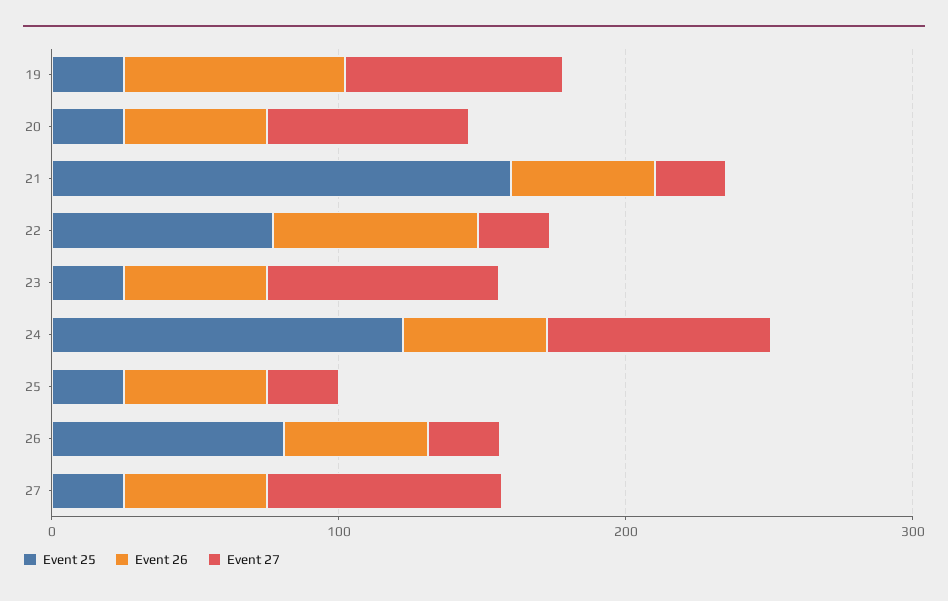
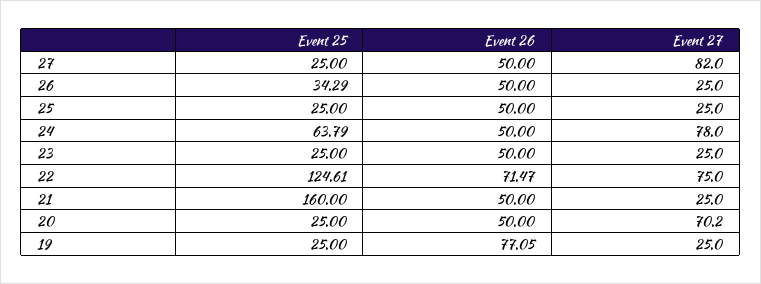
  {
    "Event 25": {
      "19": 25,
      "20": 25,
      "21": 160,
-     "22": 80,
+     "22": 124.61,
      "23": 25,
-     "24": 120,
+     "24": 63.79,
      "25": 25,
-     "26": 80,
+     "26": 34.29,
      "27": 25
    },
    "Event 26": {
      "19": 77.05,
      "20": 50,
      "21": 50,
      "22": 71.47,
      "23": 50,
      "24": 50,
      "25": 50,
      "26": 50,
      "27": 50
    },
    "Event 27": {
-     "19": 80,
+     "19": 25,
      "20": 70.2,
      "21": 25,
-     "22": 20,
+     "22": 75,
-     "23": 80,
+     "23": 25,
      "24": 78,
      "25": 25,
      "26": 25,
      "27": 82
    }
  }

